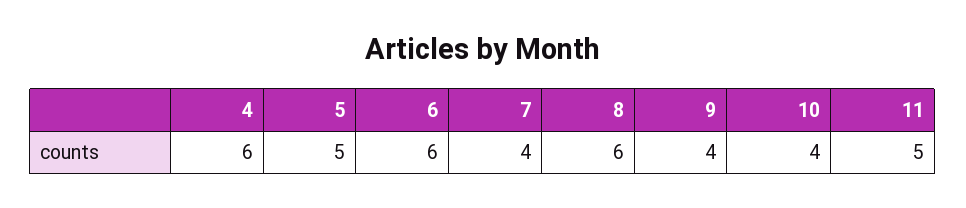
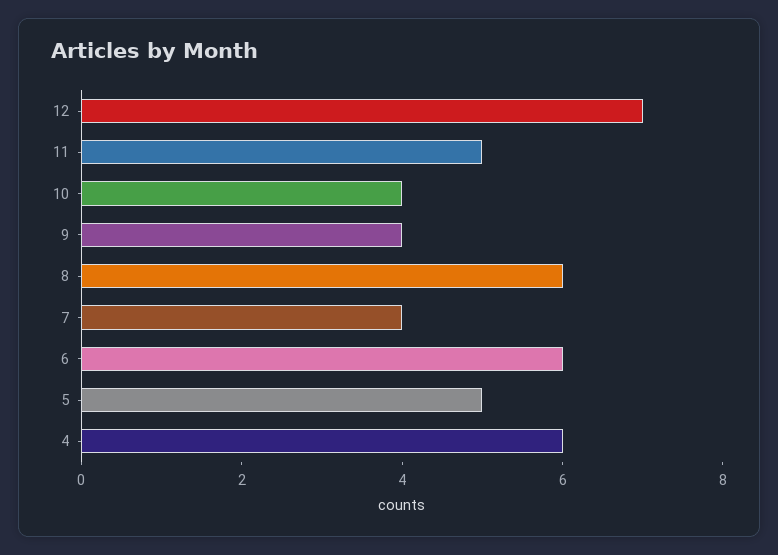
  {
    "4": 6,
    "5": 5,
    "6": 6,
    "7": 4,
    "8": 6,
    "9": 4,
    "10": 4,
-   "11": 5
+   "11": 5,
+   "12": 7
  }

